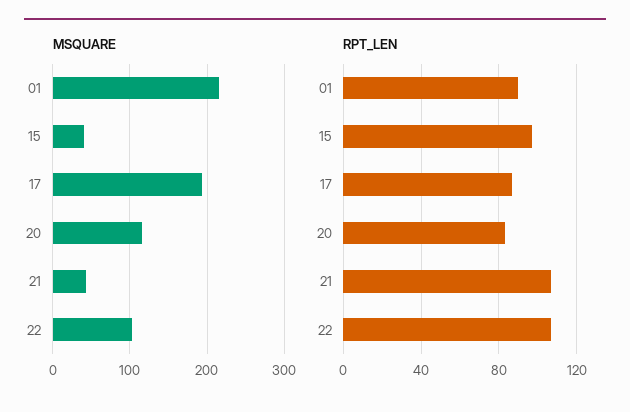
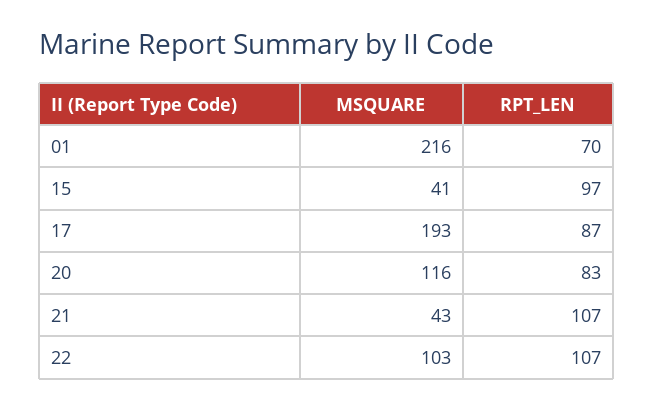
  {
    "MSQUARE": {
      "01": 216,
      "15": 41,
      "17": 193,
      "20": 116,
      "21": 43,
      "22": 103
    },
    "RPT_LEN": {
-     "01": 90,
+     "01": 70,
      "15": 97,
      "17": 87,
      "20": 83,
      "21": 107,
      "22": 107
    }
  }

